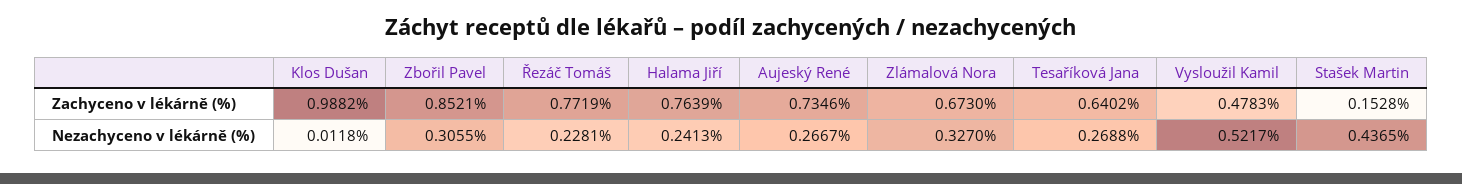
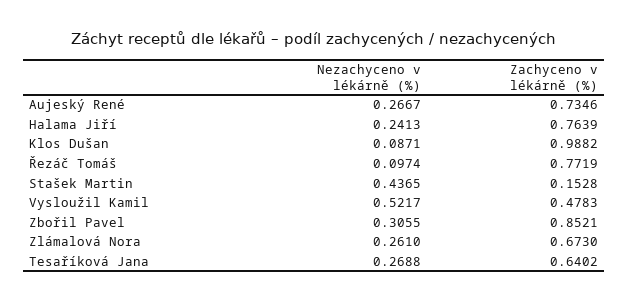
  {
    "Klos Dušan": {
      "Zachyceno v lékárně (%)": 0.9882,
-     "Nezachyceno v lékárně (%)": 0.0118
+     "Nezachyceno v lékárně (%)": 0.0871
    },
    "Zbořil Pavel": {
      "Zachyceno v lékárně (%)": 0.8521,
      "Nezachyceno v lékárně (%)": 0.3055
    },
    "Řezáč Tomáš": {
      "Zachyceno v lékárně (%)": 0.7719,
-     "Nezachyceno v lékárně (%)": 0.2281
+     "Nezachyceno v lékárně (%)": 0.0974
    },
    "Halama Jiří": {
      "Zachyceno v lékárně (%)": 0.7639,
      "Nezachyceno v lékárně (%)": 0.2413
    },
    "Aujeský René": {
      "Zachyceno v lékárně (%)": 0.7346,
      "Nezachyceno v lékárně (%)": 0.2667
    },
    "Zlámalová Nora": {
      "Zachyceno v lékárně (%)": 0.673,
-     "Nezachyceno v lékárně (%)": 0.327
+     "Nezachyceno v lékárně (%)": 0.261
    },
    "Tesaříková Jana": {
      "Zachyceno v lékárně (%)": 0.6402,
      "Nezachyceno v lékárně (%)": 0.2688
    },
    "Vysloužil Kamil": {
      "Zachyceno v lékárně (%)": 0.4783,
      "Nezachyceno v lékárně (%)": 0.5217
    },
    "Stašek Martin": {
      "Zachyceno v lékárně (%)": 0.1528,
      "Nezachyceno v lékárně (%)": 0.4365
    }
  }

